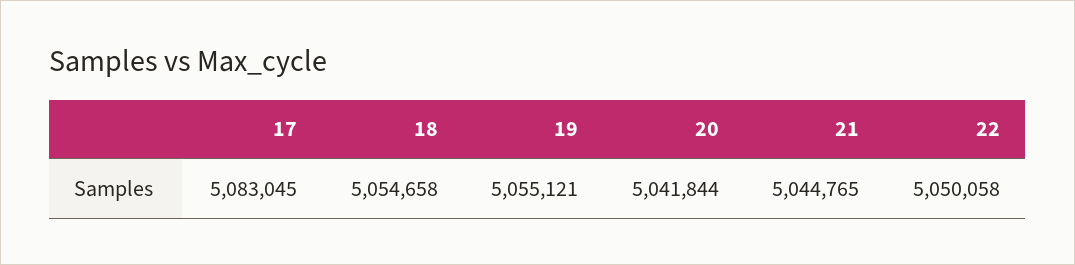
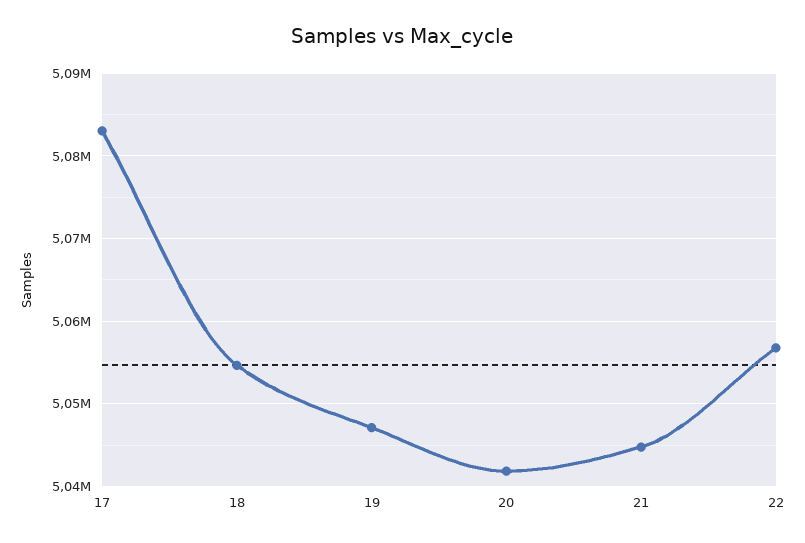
  {
    "17": 5083045,
    "18": 5054658,
-   "19": 5055121,
+   "19": 5047000,
    "20": 5041844,
    "21": 5044765,
-   "22": 5050058
+   "22": 5057000
  }

